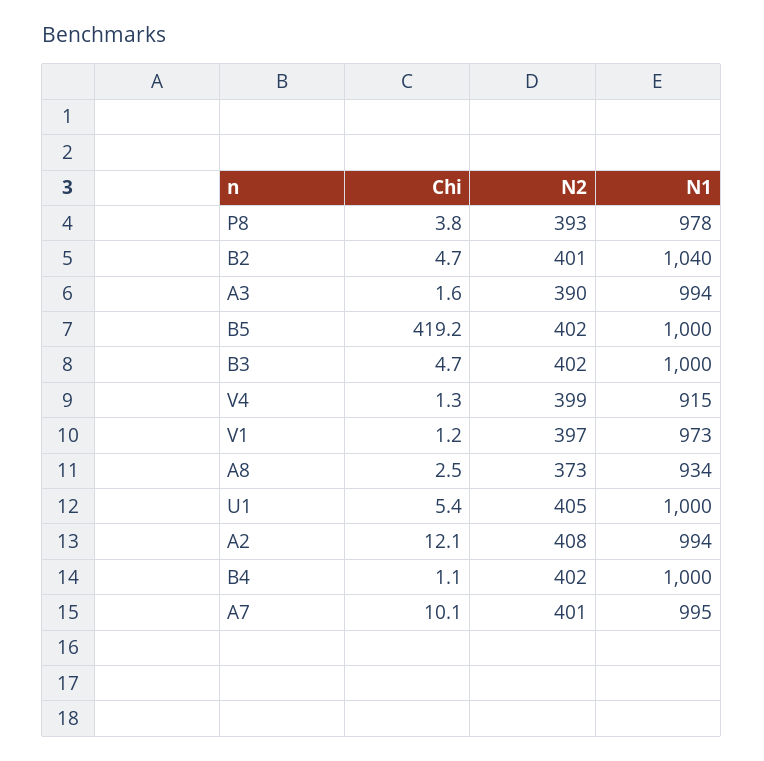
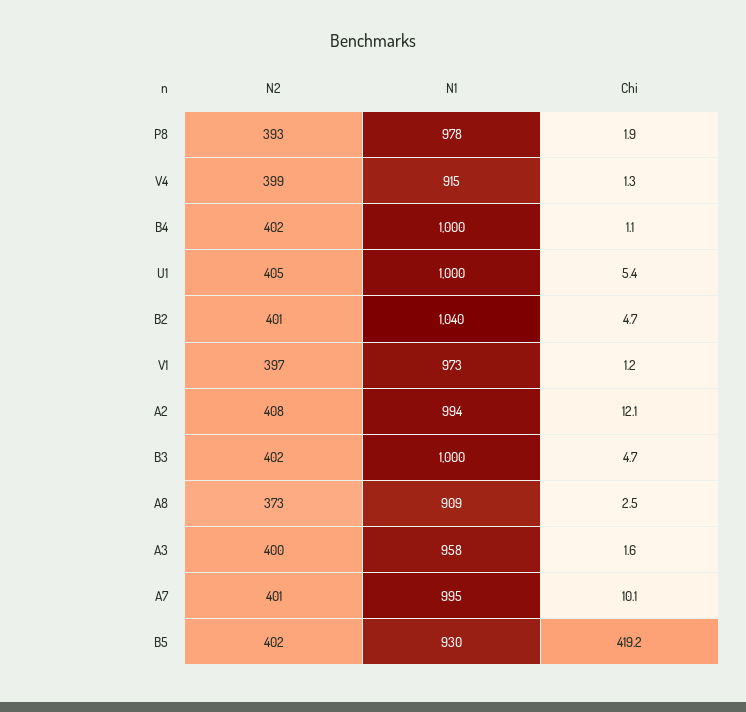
  {
    "Chi": {
-     "P8": 3.8,
+     "P8": 1.9,
      "B2": 4.7,
      "A3": 1.6,
      "B5": 419.2,
      "B3": 4.7,
      "V4": 1.3,
      "V1": 1.2,
      "A8": 2.5,
      "U1": 5.4,
      "A2": 12.1,
      "B4": 1.1,
      "A7": 10.1
    },
    "N2": {
      "P8": 393,
      "B2": 401,
-     "A3": 390,
+     "A3": 400,
      "B5": 402,
      "B3": 402,
      "V4": 399,
      "V1": 397,
      "A8": 373,
      "U1": 405,
      "A2": 408,
      "B4": 402,
      "A7": 401
    },
    "N1": {
      "P8": 978,
      "B2": 1040,
-     "A3": 994,
+     "A3": 958,
-     "B5": 1000,
+     "B5": 930,
      "B3": 1000,
      "V4": 915,
      "V1": 973,
-     "A8": 934,
+     "A8": 909,
      "U1": 1000,
      "A2": 994,
      "B4": 1000,
      "A7": 995
    }
  }

